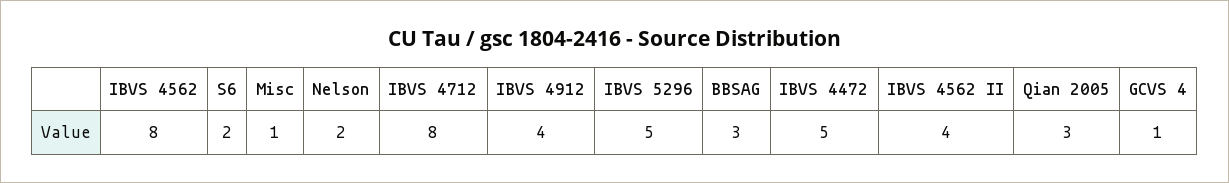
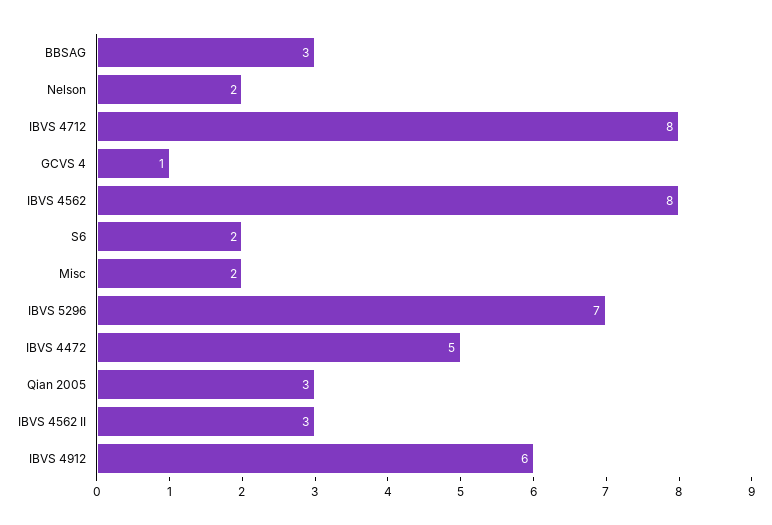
  {
    "IBVS 4562": 8,
    "S6": 2,
-   "Misc": 1,
+   "Misc": 2,
    "Nelson": 2,
    "IBVS 4712": 8,
-   "IBVS 4912": 4,
+   "IBVS 4912": 6,
-   "IBVS 5296": 5,
+   "IBVS 5296": 7,
    "BBSAG": 3,
    "IBVS 4472": 5,
-   "IBVS 4562 II": 4,
+   "IBVS 4562 II": 3,
    "Qian 2005": 3,
    "GCVS 4": 1
  }

